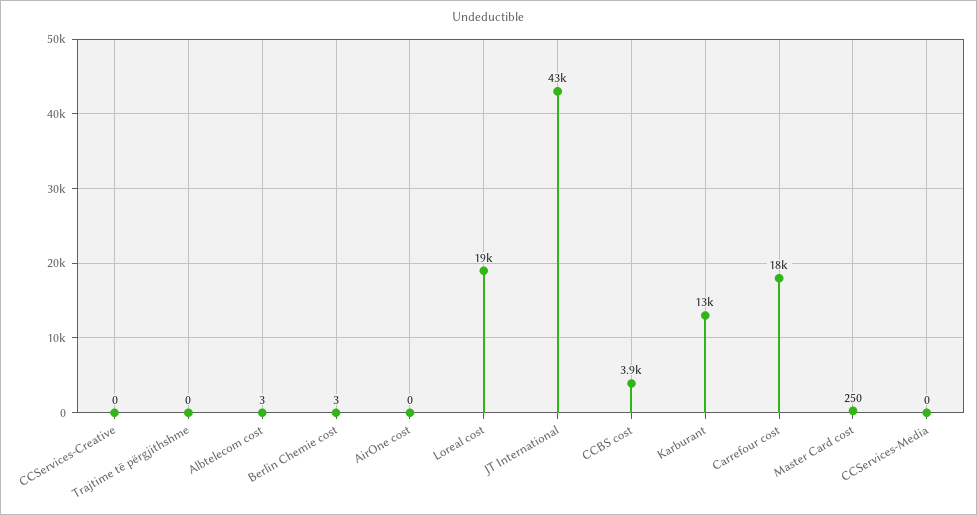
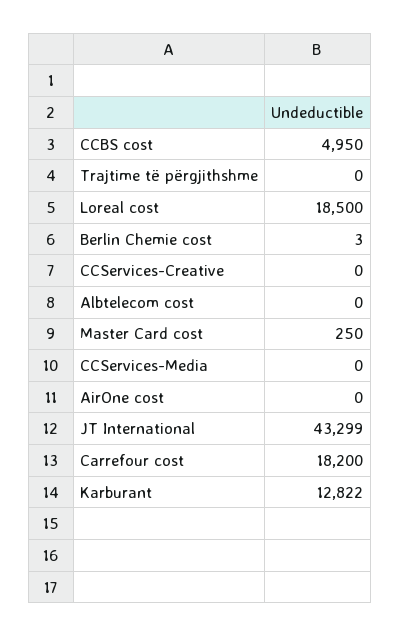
  {
    "CCServices-Creative": 0,
    "Trajtime të përgjithshme": 0,
-   "Albtelecom cost": 3,
+   "Albtelecom cost": 0,
    "Berlin Chemie cost": 3,
    "AirOne cost": 0,
    "Loreal cost": 18500,
    "JT International": 43299,
-   "CCBS cost": 3900,
+   "CCBS cost": 4950,
    "Karburant": 12822,
    "Carrefour cost": 18200,
    "Master Card cost": 250,
    "CCServices-Media": 0
  }

